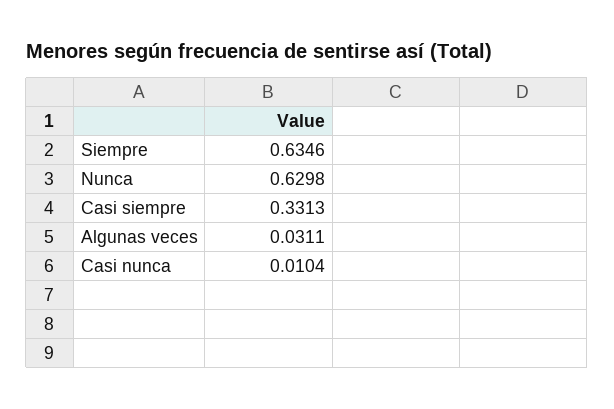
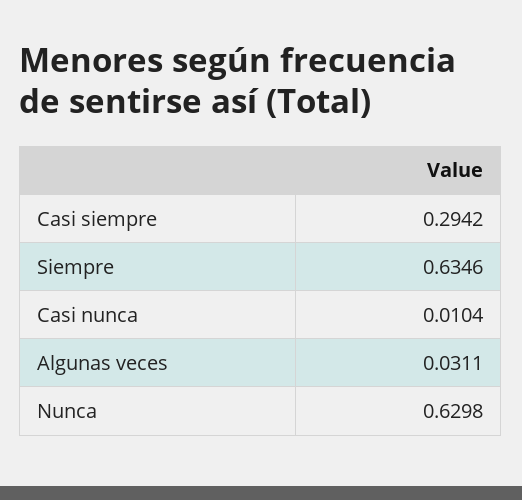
  {
    "Siempre": 0.6346,
    "Nunca": 0.6298,
-   "Casi siempre": 0.3313,
+   "Casi siempre": 0.2942,
    "Algunas veces": 0.0311,
    "Casi nunca": 0.0104
  }

